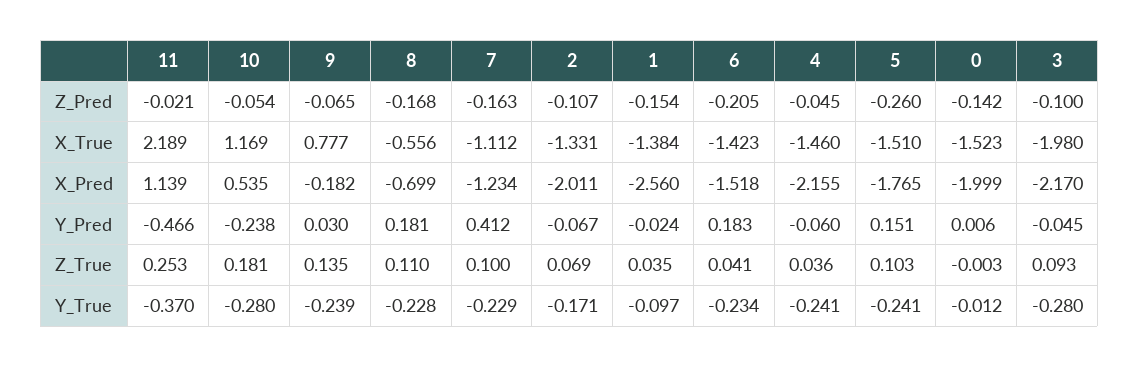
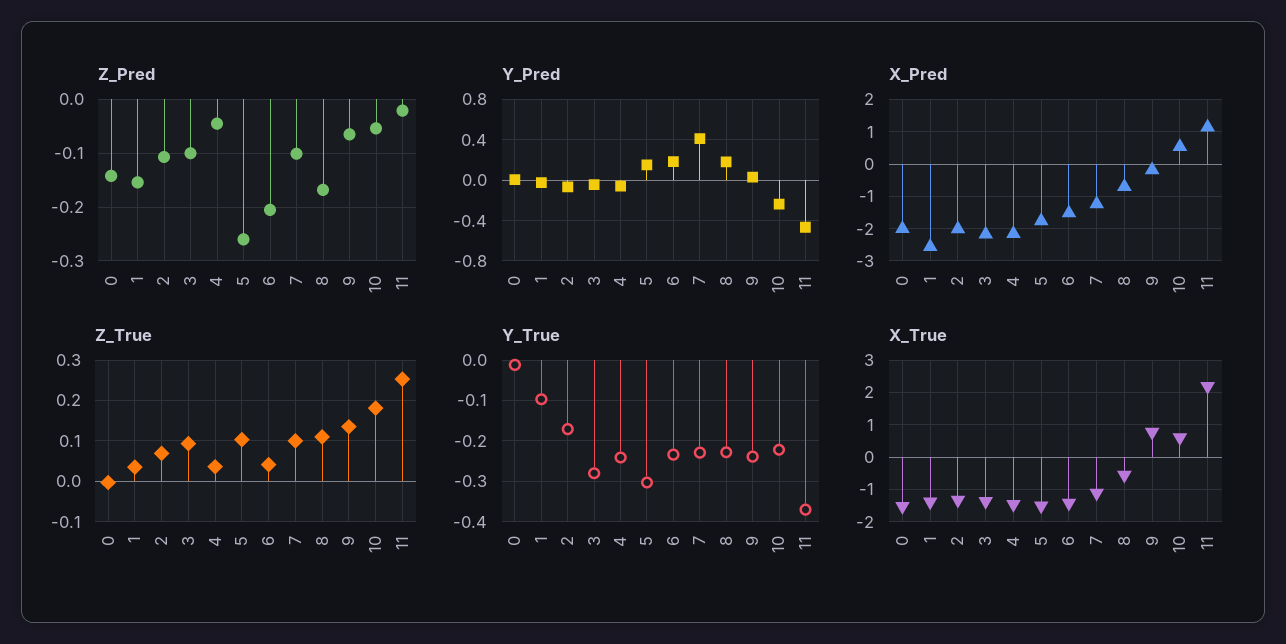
  {
    "Z_Pred": {
      "11": -0.021,
      "10": -0.054,
      "9": -0.065,
      "8": -0.168,
-     "7": -0.163,
+     "7": -0.1,
      "2": -0.107,
      "1": -0.154,
      "6": -0.205,
      "4": -0.045,
      "5": -0.26,
      "0": -0.142,
      "3": -0.1
    },
    "X_True": {
      "11": 2.189,
-     "10": 1.169,
+     "10": 0.6,
      "9": 0.777,
      "8": -0.556,
      "7": -1.112,
      "2": -1.331,
      "1": -1.384,
      "6": -1.423,
      "4": -1.46,
      "5": -1.51,
      "0": -1.523,
-     "3": -1.98
+     "3": -1.4
    },
    "X_Pred": {
      "11": 1.139,
      "10": 0.535,
      "9": -0.182,
      "8": -0.699,
      "7": -1.234,
      "2": -2.011,
      "1": -2.56,
      "6": -1.518,
      "4": -2.155,
      "5": -1.765,
      "0": -1.999,
      "3": -2.17
    },
    "Y_Pred": {
      "11": -0.466,
      "10": -0.238,
      "9": 0.03,
      "8": 0.181,
      "7": 0.412,
      "2": -0.067,
      "1": -0.024,
      "6": 0.183,
      "4": -0.06,
      "5": 0.151,
      "0": 0.006,
      "3": -0.045
    },
    "Z_True": {
      "11": 0.253,
      "10": 0.181,
      "9": 0.135,
      "8": 0.11,
      "7": 0.1,
      "2": 0.069,
      "1": 0.035,
      "6": 0.041,
      "4": 0.036,
      "5": 0.103,
      "0": -0.003,
      "3": 0.093
    },
    "Y_True": {
      "11": -0.37,
-     "10": -0.28,
+     "10": -0.22,
      "9": -0.239,
      "8": -0.228,
      "7": -0.229,
      "2": -0.171,
      "1": -0.097,
      "6": -0.234,
      "4": -0.241,
-     "5": -0.241,
+     "5": -0.3,
      "0": -0.012,
      "3": -0.28
    }
  }

